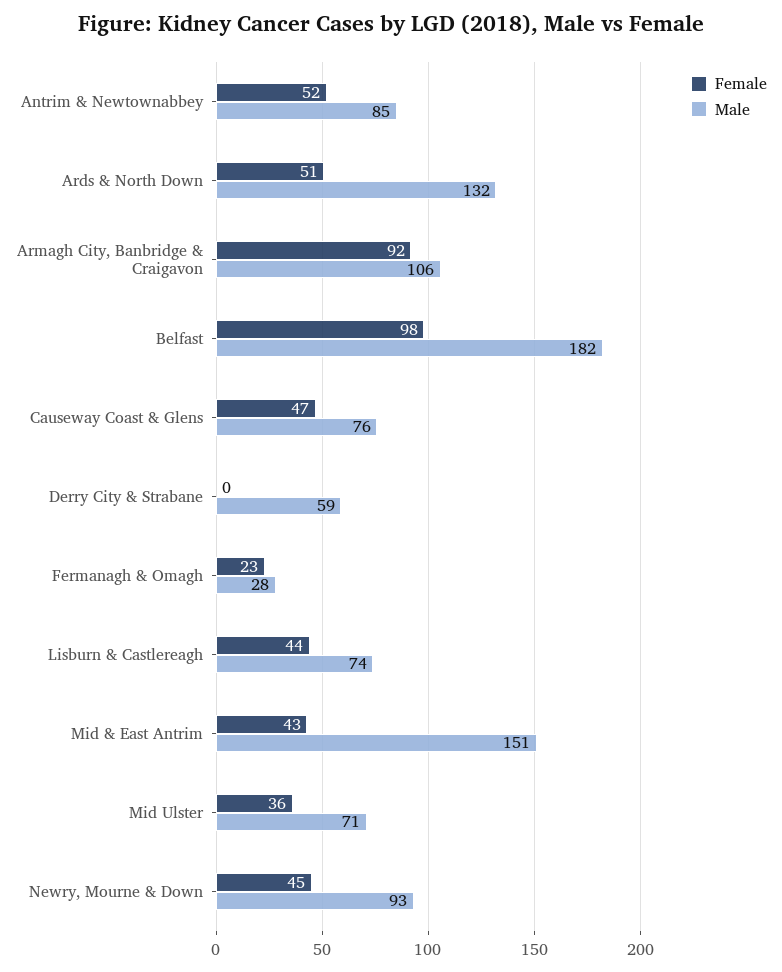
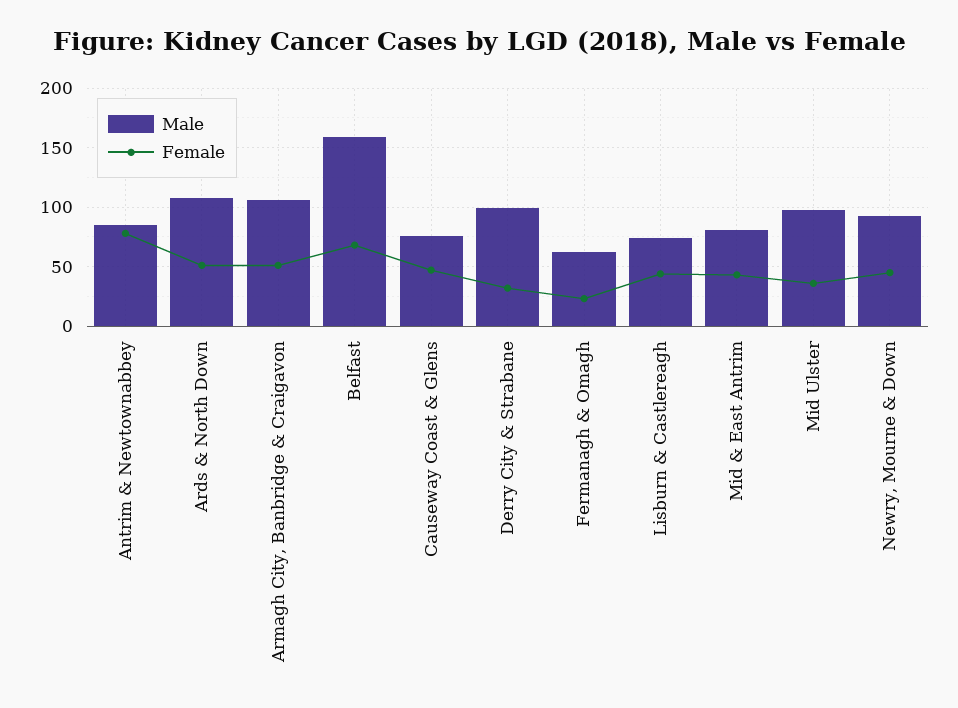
  {
    "Female": {
-     "Antrim & Newtownabbey": 52,
+     "Antrim & Newtownabbey": 80,
      "Ards & North Down": 51,
-     "Armagh City, Banbridge & Craigavon": 92,
+     "Armagh City, Banbridge & Craigavon": 50,
-     "Belfast": 98,
+     "Belfast": 70,
      "Causeway Coast & Glens": 47,
-     "Derry City & Strabane": 0,
+     "Derry City & Strabane": 30,
      "Fermanagh & Omagh": 23,
      "Lisburn & Castlereagh": 44,
      "Mid & East Antrim": 43,
      "Mid Ulster": 36,
      "Newry, Mourne & Down": 45
    },
    "Male": {
      "Antrim & Newtownabbey": 85,
-     "Ards & North Down": 132,
+     "Ards & North Down": 110,
      "Armagh City, Banbridge & Craigavon": 106,
-     "Belfast": 182,
+     "Belfast": 160,
      "Causeway Coast & Glens": 76,
-     "Derry City & Strabane": 59,
+     "Derry City & Strabane": 100,
-     "Fermanagh & Omagh": 28,
+     "Fermanagh & Omagh": 60,
      "Lisburn & Castlereagh": 74,
-     "Mid & East Antrim": 151,
+     "Mid & East Antrim": 80,
-     "Mid Ulster": 71,
+     "Mid Ulster": 100,
      "Newry, Mourne & Down": 93
    }
  }

